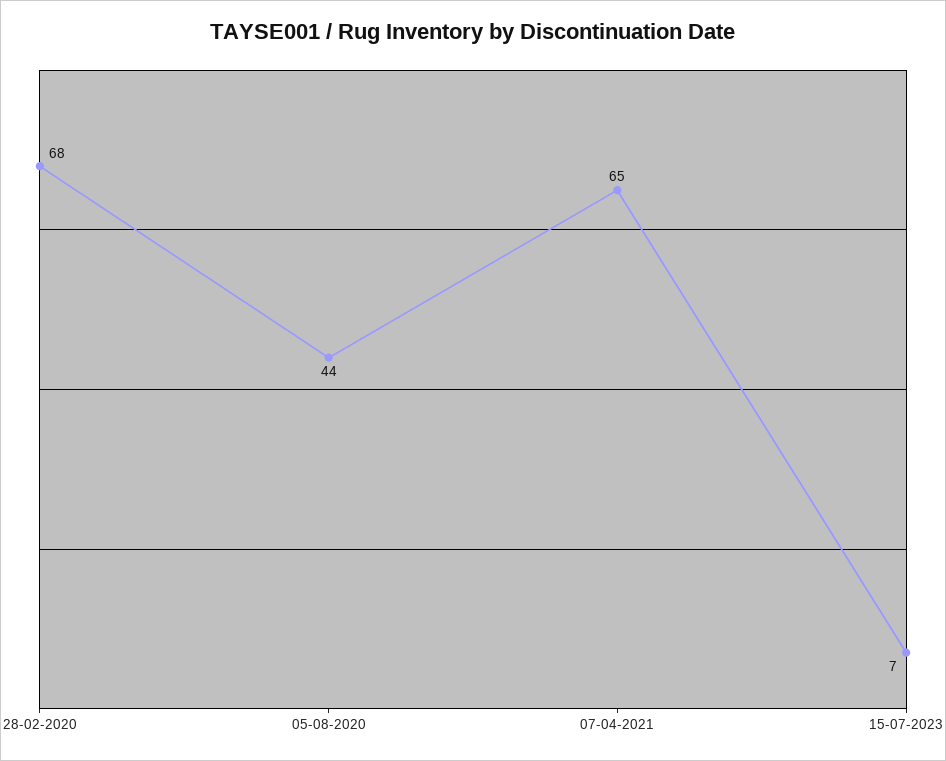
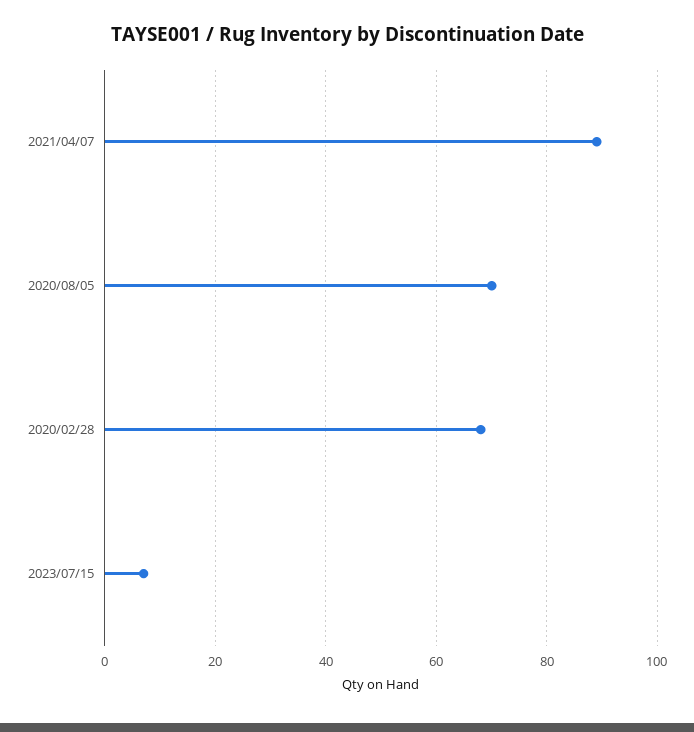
  {
    "28-02-2020": 68,
-   "05-08-2020": 44,
+   "05-08-2020": 70,
-   "07-04-2021": 65,
+   "07-04-2021": 90,
    "15-07-2023": 7
  }

